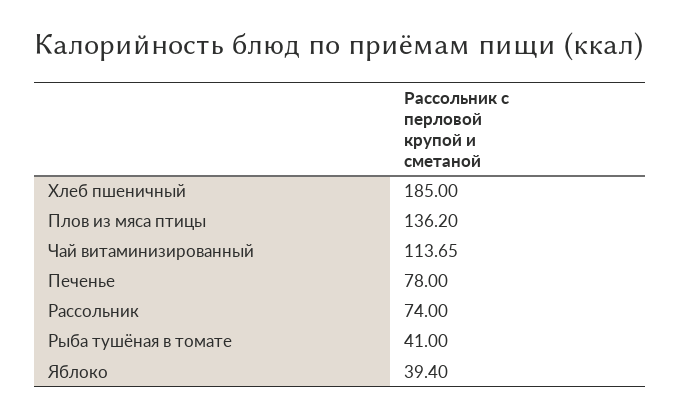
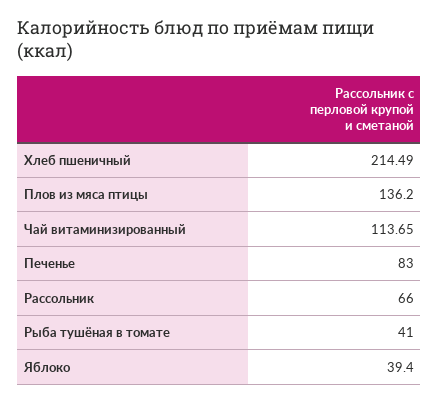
  {
-   "Хлеб пшеничный": 185,
+   "Хлеб пшеничный": 214.49,
    "Плов из мяса птицы": 136.2,
    "Чай витаминизированный": 113.65,
-   "Печенье": 78,
+   "Печенье": 83,
-   "Рассольник": 74,
+   "Рассольник": 66,
    "Рыба тушёная в томате": 41,
    "Яблоко": 39.4
  }

